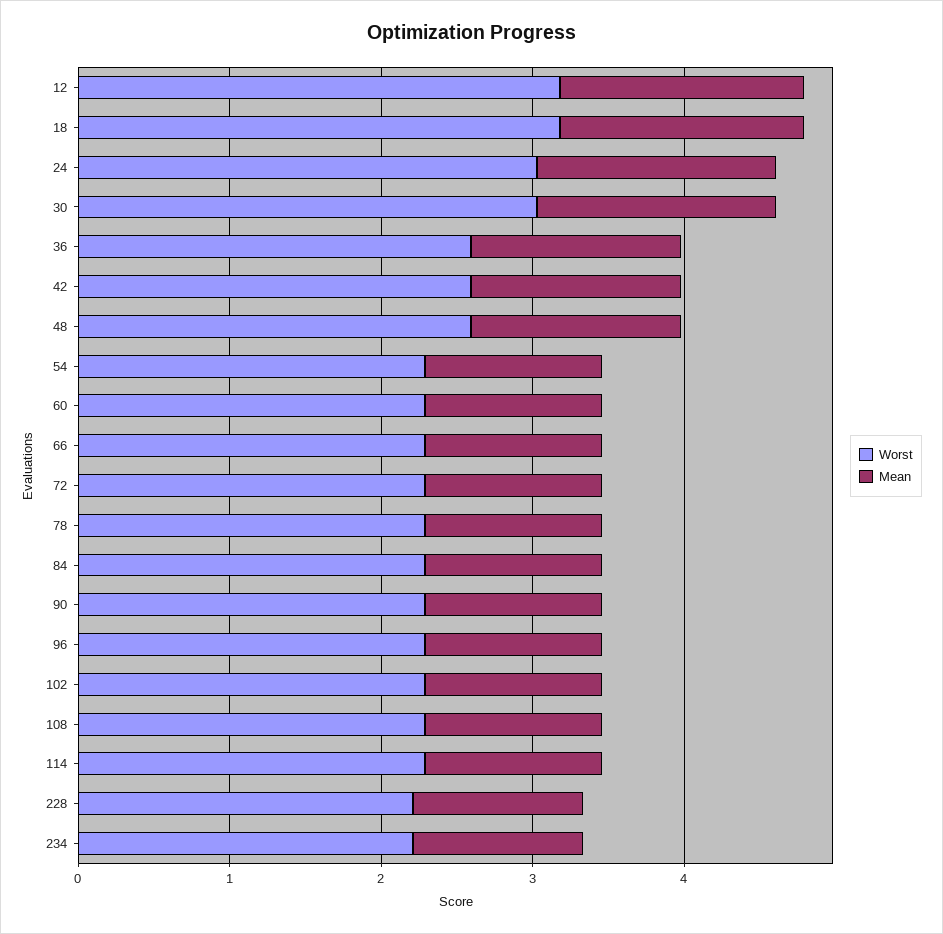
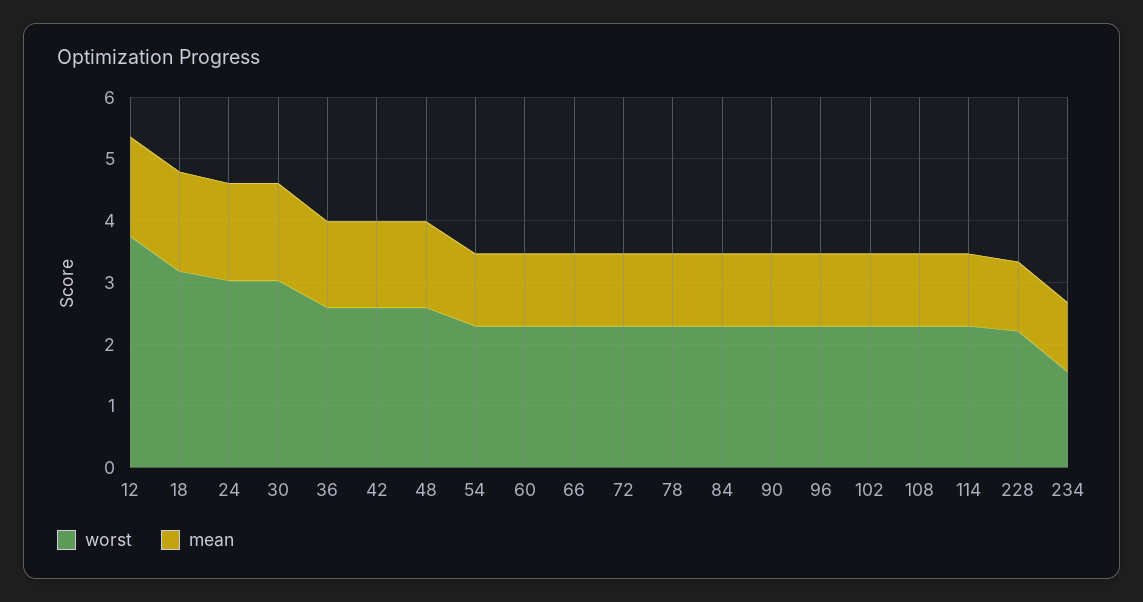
  {
    "Worst": {
-     "12": 3.2,
+     "12": 3.8,
      "18": 3.2,
      "24": 3,
      "30": 3,
      "36": 2.6,
      "42": 2.6,
      "48": 2.6,
      "54": 2.2,
      "60": 2.2,
      "66": 2.2,
      "72": 2.2,
      "78": 2.2,
      "84": 2.2,
      "90": 2.2,
      "96": 2.2,
      "102": 2.2,
      "108": 2.2,
      "114": 2.2,
      "228": 2.2,
-     "234": 2.2
+     "234": 1.6
    },
    "Mean": {
      "12": 1.6,
      "18": 1.6,
      "24": 1.6,
      "30": 1.6,
      "36": 1.4,
      "42": 1.4,
      "48": 1.4,
      "54": 1.2,
      "60": 1.2,
      "66": 1.2,
      "72": 1.2,
      "78": 1.2,
      "84": 1.2,
      "90": 1.2,
      "96": 1.2,
      "102": 1.2,
      "108": 1.2,
      "114": 1.2,
      "228": 1.2,
      "234": 1.2
    }
  }

